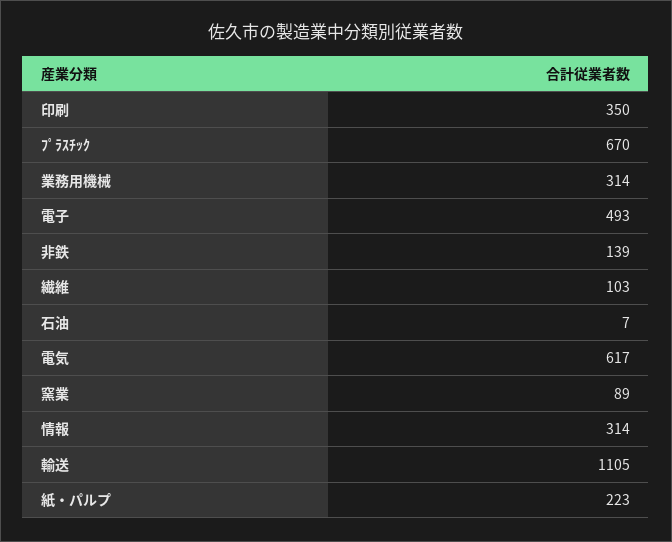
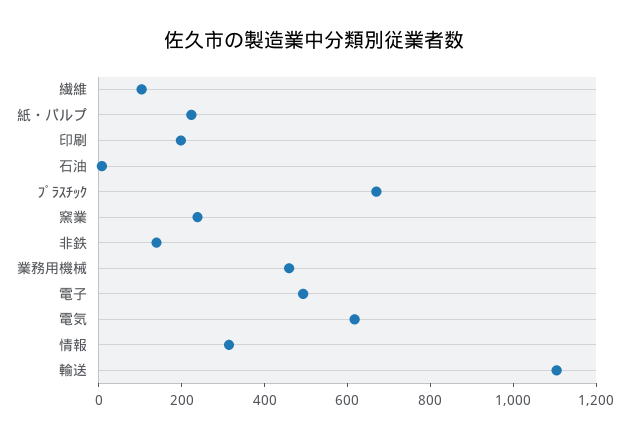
  {
-   "印刷": 350,
+   "印刷": 200,
    "ﾌﾟﾗｽﾁｯｸ": 670,
-   "業務用機械": 314,
+   "業務用機械": 450,
    "電子": 493,
    "非鉄": 139,
    "繊維": 103,
    "石油": 7,
    "電気": 617,
-   "窯業": 89,
+   "窯業": 250,
    "情報": 314,
    "輸送": 1105,
    "紙・パルプ": 223
  }

